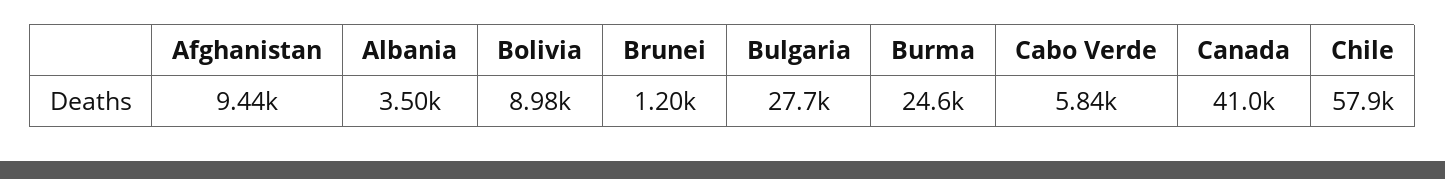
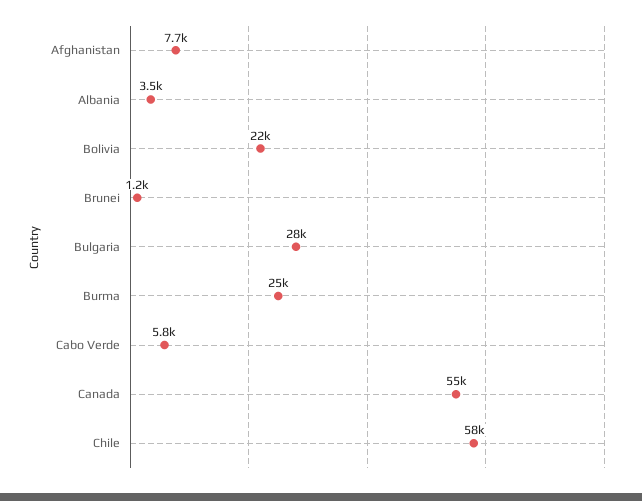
  {
-   "Afghanistan": 9440,
+   "Afghanistan": 7700,
    "Albania": 3500,
-   "Bolivia": 8980,
+   "Bolivia": 22000,
    "Brunei": 1200,
    "Bulgaria": 27700,
    "Burma": 24600,
    "Cabo Verde": 5840,
-   "Canada": 41000,
+   "Canada": 55000,
    "Chile": 57900
  }

